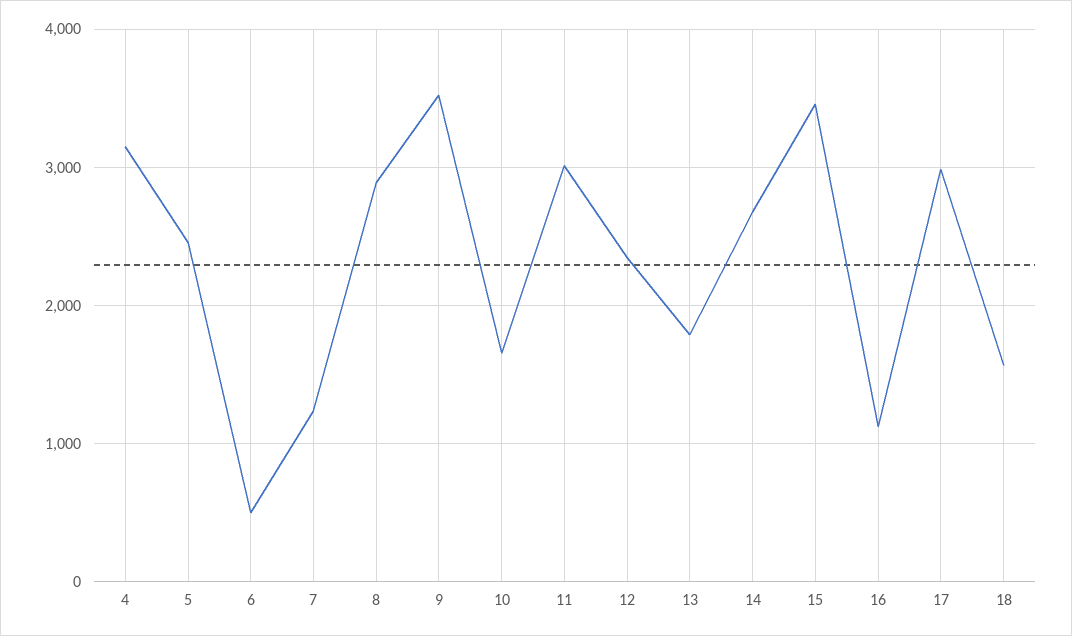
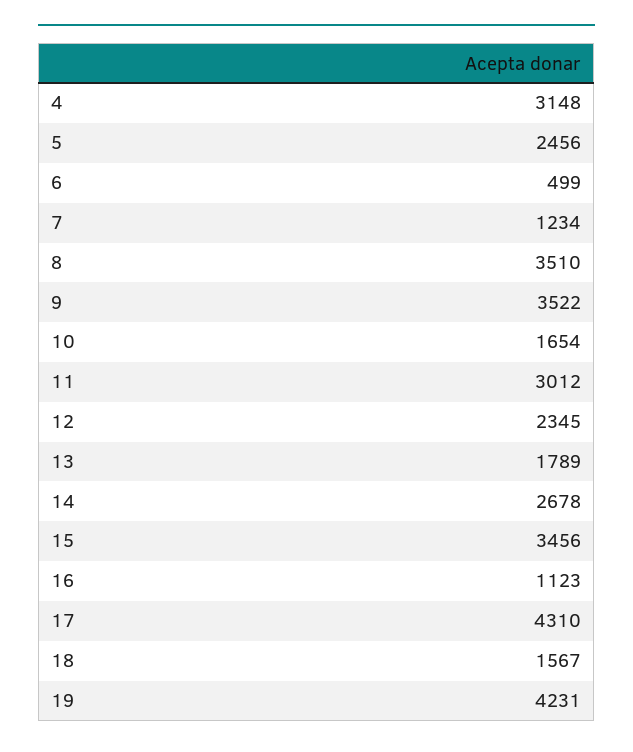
  {
    "4": 3148,
    "5": 2456,
    "6": 499,
    "7": 1234,
-   "8": 2900,
+   "8": 3510,
    "9": 3522,
    "10": 1654,
    "11": 3012,
    "12": 2345,
    "13": 1789,
    "14": 2678,
    "15": 3456,
    "16": 1123,
-   "17": 3000,
+   "17": 4310,
-   "18": 1567
+   "18": 1567,
+   "19": 4231
  }

